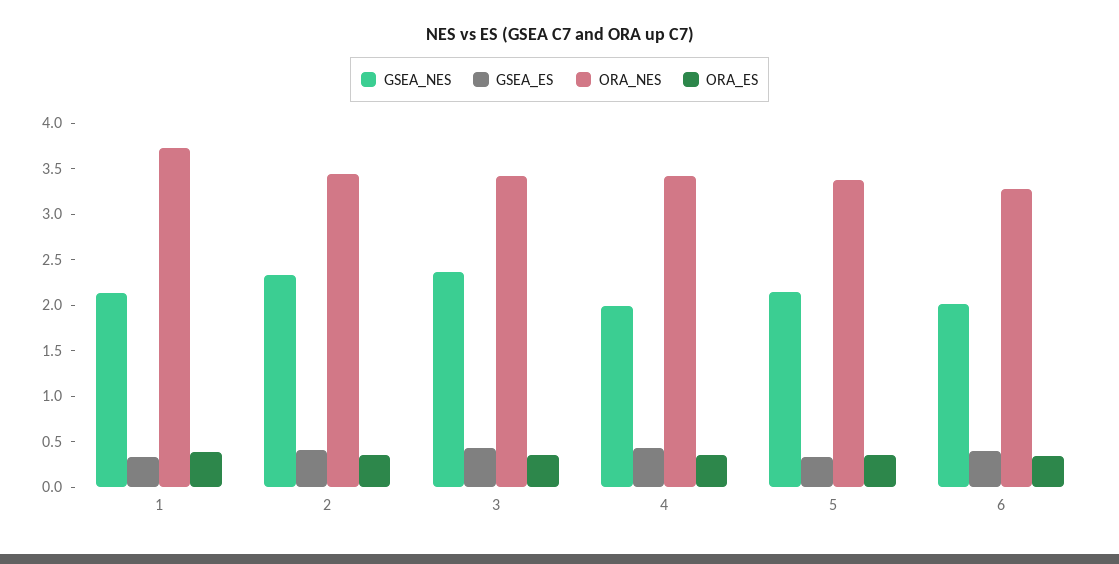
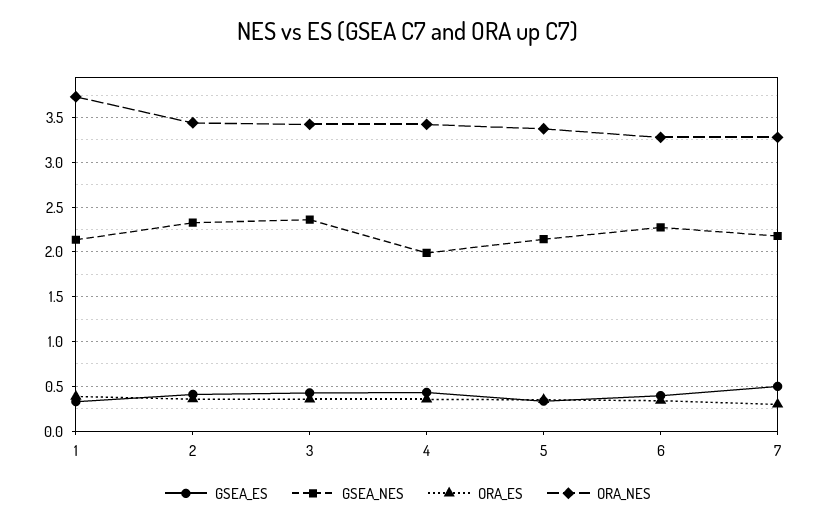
  {
    "GSEA_NES": {
      "1": 2.1,
      "2": 2.3,
      "3": 2.4,
      "4": 2,
      "5": 2.1,
-     "6": 2
+     "6": 2.3,
+     "7": 2.2
    },
    "GSEA_ES": {
      "1": 0.3,
      "2": 0.4,
      "3": 0.4,
      "4": 0.4,
      "5": 0.3,
-     "6": 0.4
+     "6": 0.4,
+     "7": 0.5
    },
    "ORA_NES": {
      "1": 3.7,
      "2": 3.4,
      "3": 3.4,
      "4": 3.4,
      "5": 3.4,
-     "6": 3.3
+     "6": 3.3,
+     "7": 3.3
    },
    "ORA_ES": {
      "1": 0.4,
      "2": 0.4,
      "3": 0.4,
      "4": 0.4,
      "5": 0.4,
-     "6": 0.3
+     "6": 0.3,
+     "7": 0.3
    }
  }

